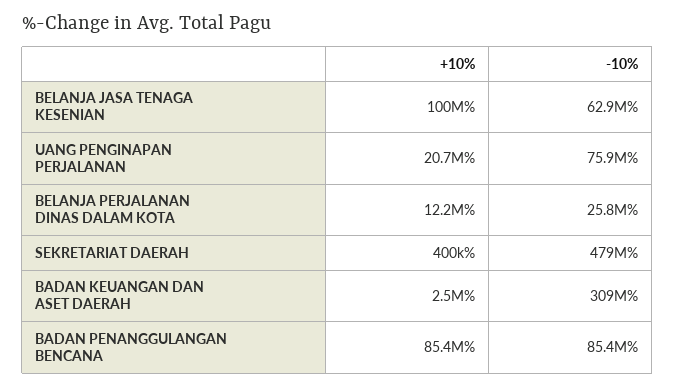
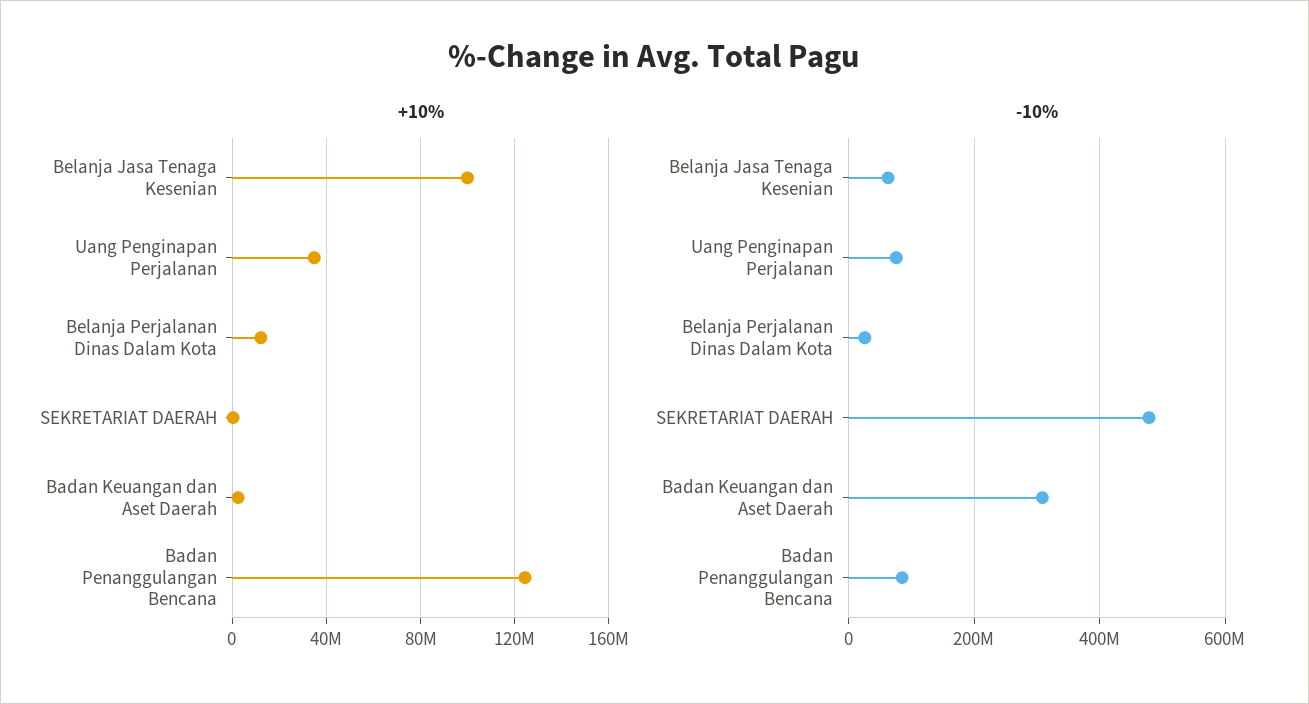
  {
    "+10%": {
      "BELANJA JASA TENAGA KESENIAN": 100000000,
-     "UANG PENGINAPAN PERJALANAN": 20700000,
+     "UANG PENGINAPAN PERJALANAN": 35000000,
      "BELANJA PERJALANAN DINAS DALAM KOTA": 12200000,
      "SEKRETARIAT DAERAH": 400000,
      "BADAN KEUANGAN DAN ASET DAERAH": 2500000,
-     "BADAN PENANGGULANGAN BENCANA": 85400000
+     "BADAN PENANGGULANGAN BENCANA": 125000000
    },
    "-10%": {
      "BELANJA JASA TENAGA KESENIAN": 62900000,
      "UANG PENGINAPAN PERJALANAN": 75900000,
      "BELANJA PERJALANAN DINAS DALAM KOTA": 25800000,
      "SEKRETARIAT DAERAH": 479000000,
      "BADAN KEUANGAN DAN ASET DAERAH": 309000000,
      "BADAN PENANGGULANGAN BENCANA": 85400000
    }
  }

